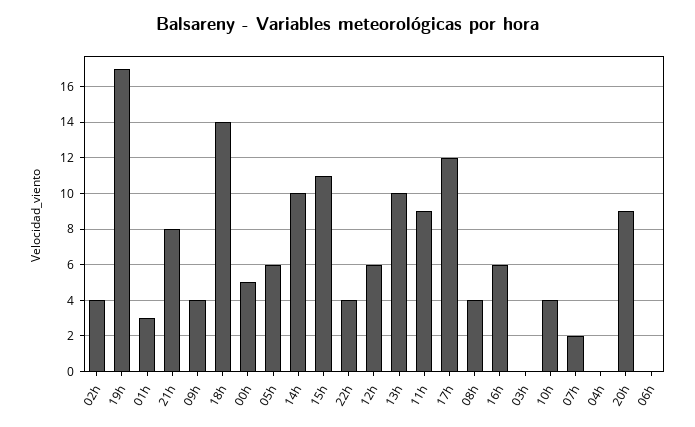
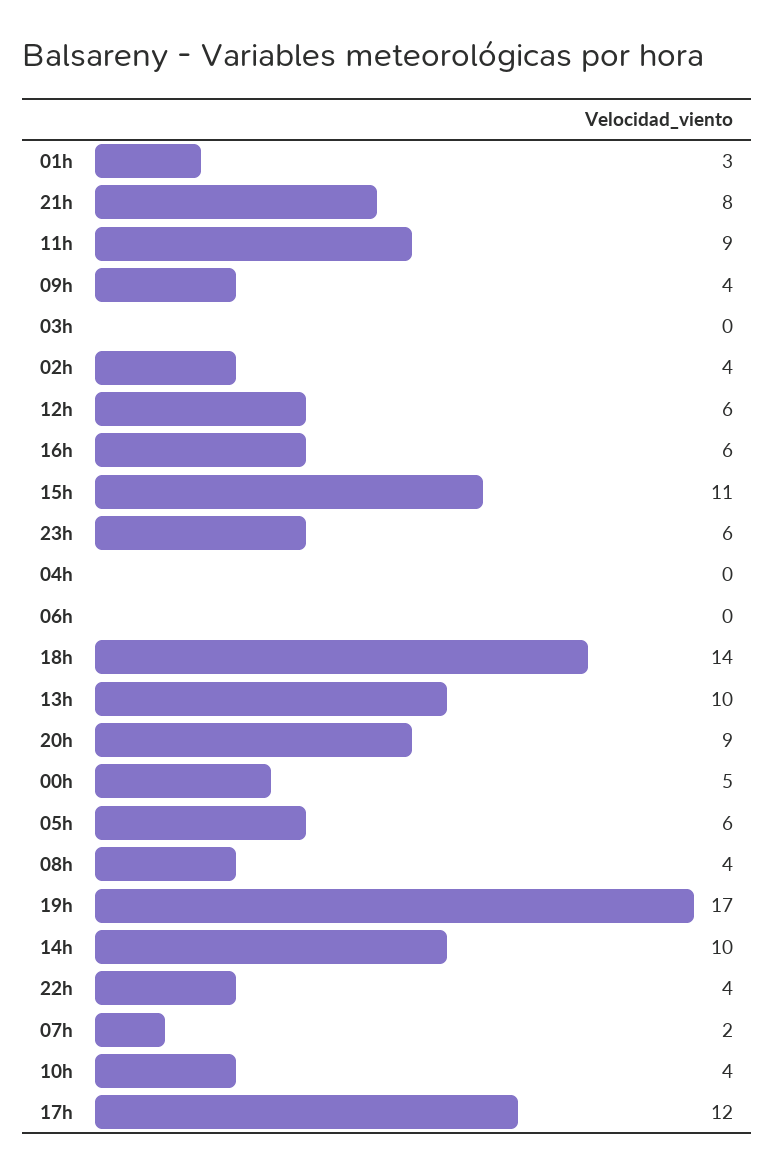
  {
    "02h": 4,
    "19h": 17,
    "01h": 3,
    "21h": 8,
    "09h": 4,
    "18h": 14,
    "00h": 5,
    "05h": 6,
    "14h": 10,
    "15h": 11,
    "22h": 4,
    "12h": 6,
    "13h": 10,
    "11h": 9,
    "17h": 12,
    "08h": 4,
    "16h": 6,
    "03h": 0,
    "10h": 4,
    "07h": 2,
    "04h": 0,
    "20h": 9,
-   "06h": 0
+   "06h": 0,
+   "23h": 6
  }

